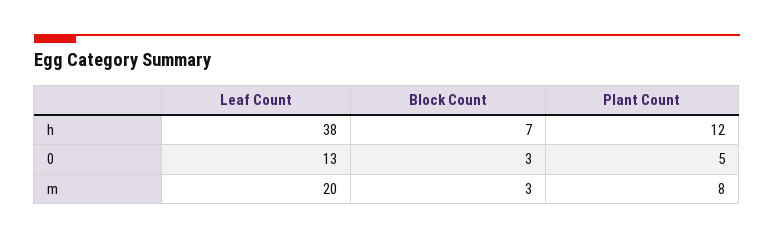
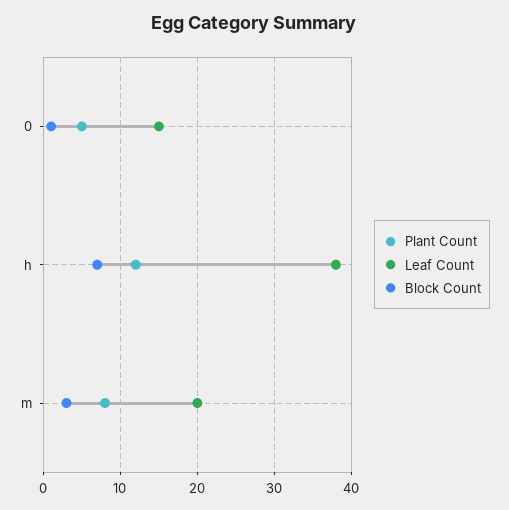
  {
    "Leaf Count": {
      "h": 38,
-     "0": 13,
+     "0": 15,
      "m": 20
    },
    "Block Count": {
      "h": 7,
-     "0": 3,
+     "0": 1,
      "m": 3
    },
    "Plant Count": {
      "h": 12,
      "0": 5,
      "m": 8
    }
  }

